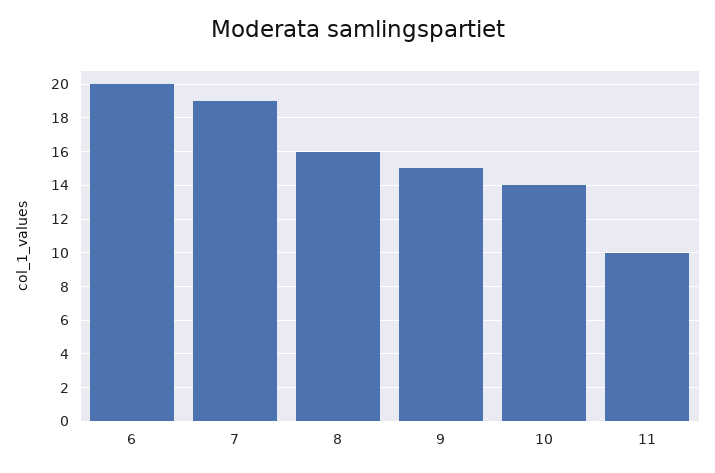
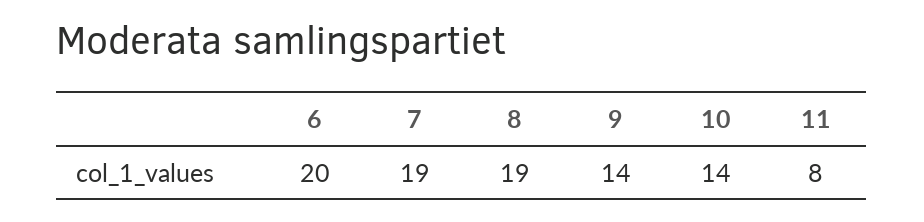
  {
    "6": 20,
    "7": 19,
-   "8": 16,
+   "8": 19,
-   "9": 15,
+   "9": 14,
    "10": 14,
-   "11": 10
+   "11": 8
  }

